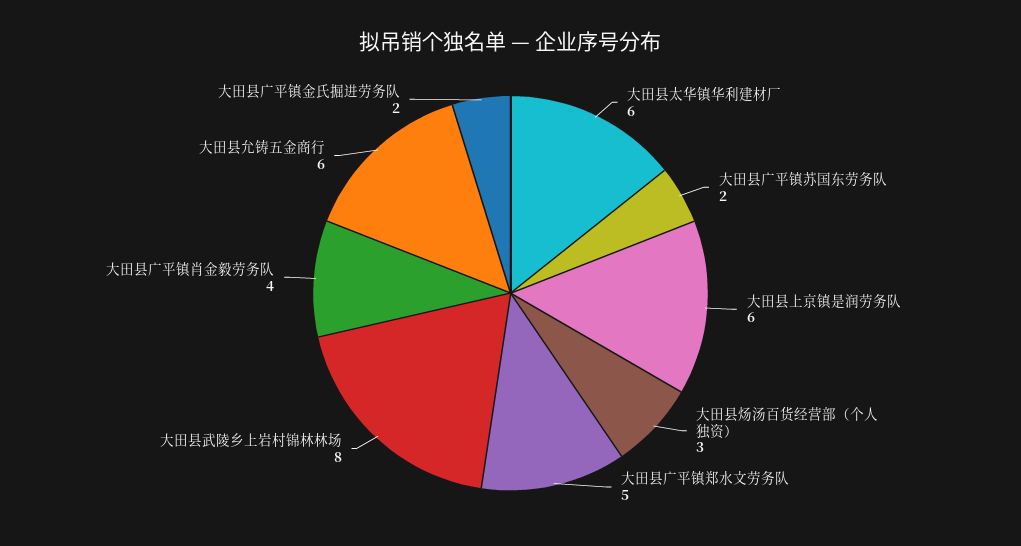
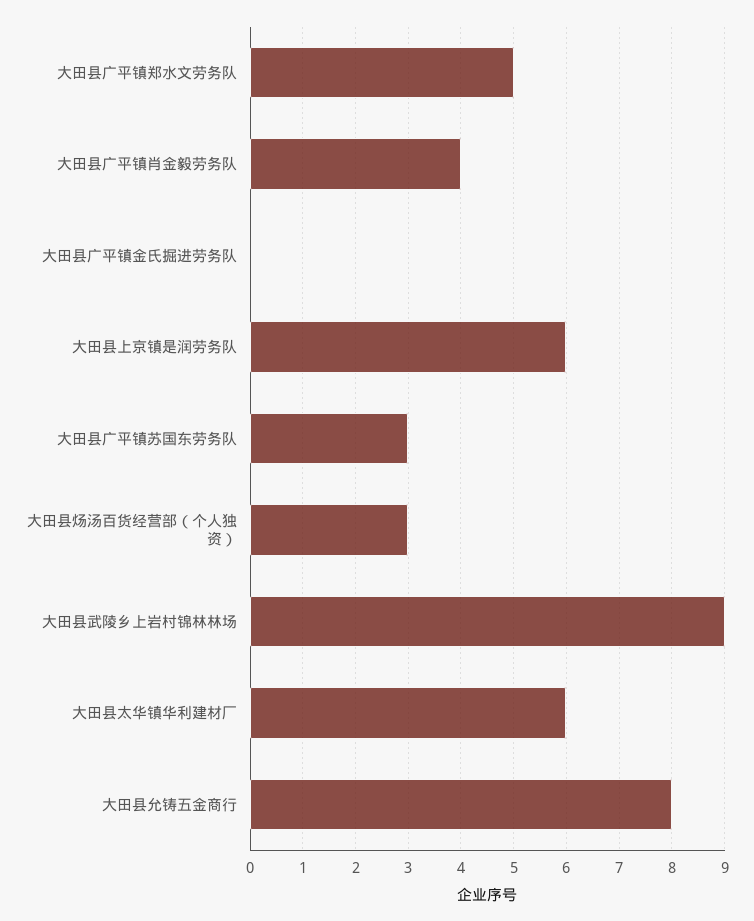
  {
    "大田县太华镇华利建材厂": 6,
-   "大田县广平镇苏国东劳务队": 2,
+   "大田县广平镇苏国东劳务队": 3,
    "大田县上京镇是润劳务队": 6,
    "大田县炀汤百货经营部（个人独资）": 3,
    "大田县广平镇郑水文劳务队": 5,
-   "大田县武陵乡上岩村锦林林场": 8,
+   "大田县武陵乡上岩村锦林林场": 9,
    "大田县广平镇肖金毅劳务队": 4,
-   "大田县允铸五金商行": 6,
+   "大田县允铸五金商行": 8,
-   "大田县广平镇金氏掘进劳务队": 2
+   "大田县广平镇金氏掘进劳务队": 0
  }

